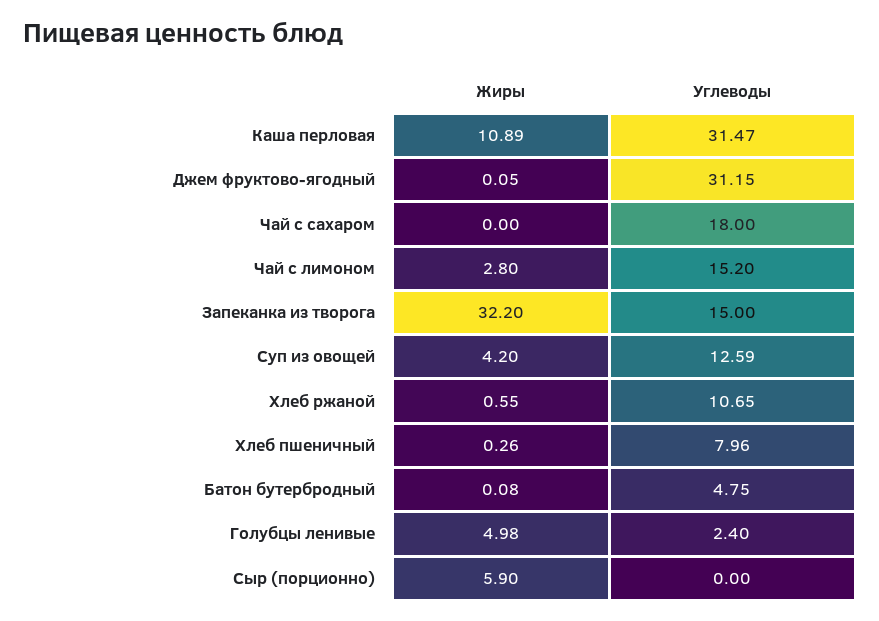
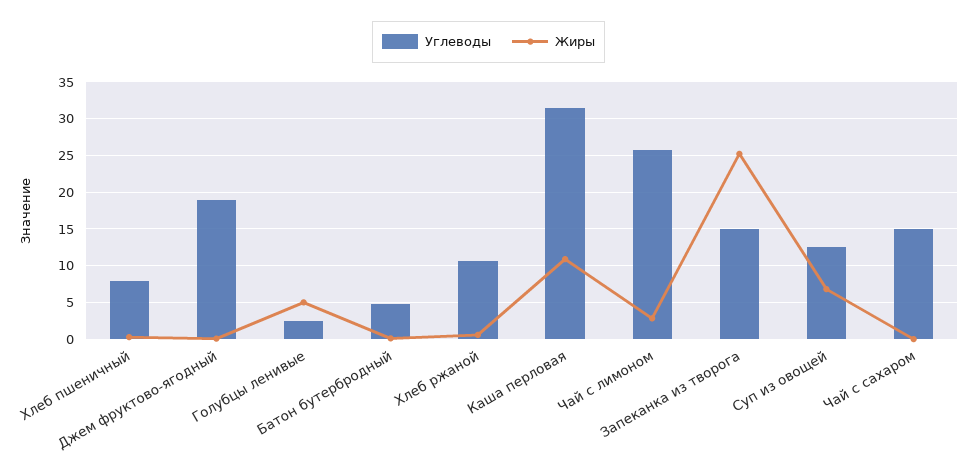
  {
    "Жиры": {
      "Каша перловая": 10.89,
      "Джем фруктово-ягодный": 0.05,
      "Чай с сахаром": 0,
      "Чай с лимоном": 2.8,
-     "Запеканка из творога": 32.2,
+     "Запеканка из творога": 25,
-     "Суп из овощей": 4.2,
+     "Суп из овощей": 7,
      "Хлеб ржаной": 0.55,
      "Хлеб пшеничный": 0.26,
      "Батон бутербродный": 0.08,
-     "Голубцы ленивые": 4.98,
+     "Голубцы ленивые": 4.98
-     "Сыр (порционно)": 5.9
    },
    "Углеводы": {
      "Каша перловая": 31.47,
-     "Джем фруктово-ягодный": 31.15,
+     "Джем фруктово-ягодный": 19,
-     "Чай с сахаром": 18,
+     "Чай с сахаром": 15,
-     "Чай с лимоном": 15.2,
+     "Чай с лимоном": 26,
      "Запеканка из творога": 15,
      "Суп из овощей": 12.59,
      "Хлеб ржаной": 10.65,
      "Хлеб пшеничный": 7.96,
      "Батон бутербродный": 4.75,
-     "Голубцы ленивые": 2.4,
+     "Голубцы ленивые": 2.4
-     "Сыр (порционно)": 0
    }
  }

